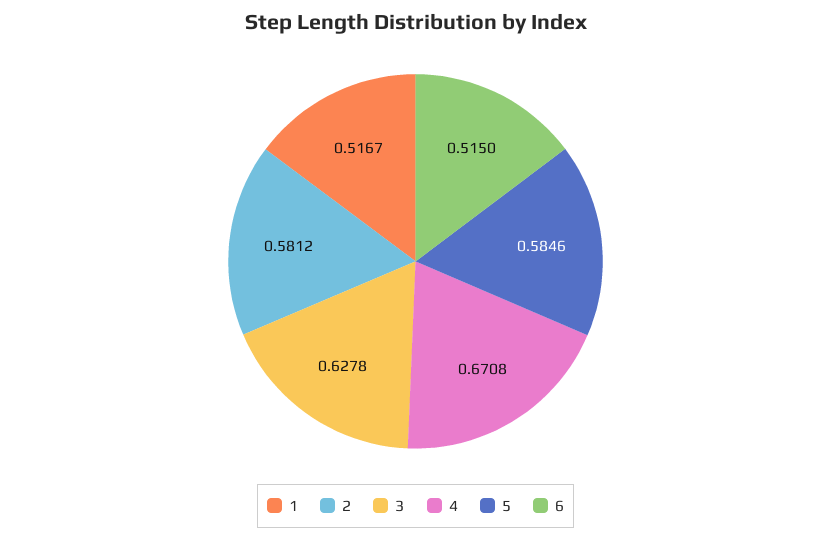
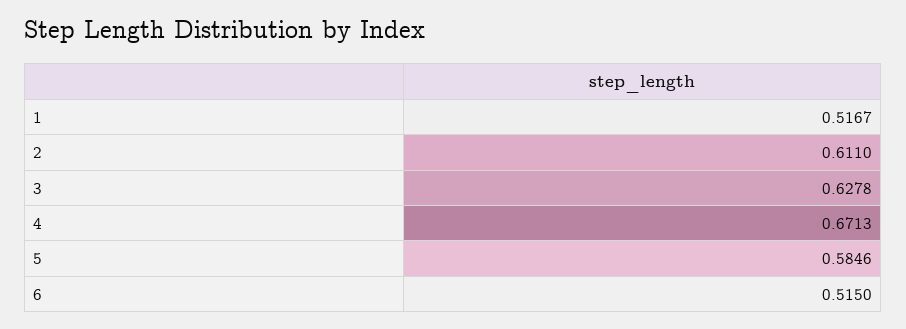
  {
    "1": 0.5167,
-   "2": 0.5812,
+   "2": 0.611,
    "3": 0.6278,
-   "4": 0.6708,
+   "4": 0.6713,
    "5": 0.5846,
    "6": 0.515
  }

